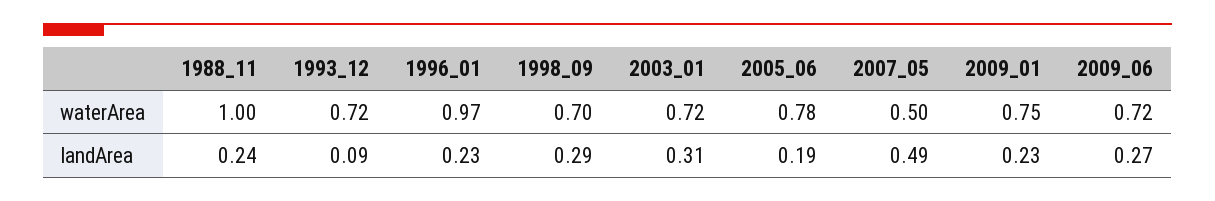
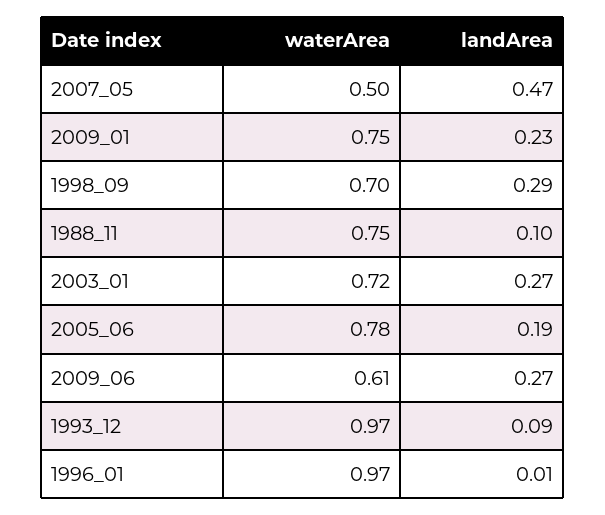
  {
    "1988_11": {
-     "waterArea": 1,
+     "waterArea": 0.75,
-     "landArea": 0.24
+     "landArea": 0.1
    },
    "1993_12": {
-     "waterArea": 0.72,
+     "waterArea": 0.97,
      "landArea": 0.09
    },
    "1996_01": {
      "waterArea": 0.97,
-     "landArea": 0.23
+     "landArea": 0.01
    },
    "1998_09": {
      "waterArea": 0.7,
      "landArea": 0.29
    },
    "2003_01": {
      "waterArea": 0.72,
-     "landArea": 0.31
+     "landArea": 0.27
    },
    "2005_06": {
      "waterArea": 0.78,
      "landArea": 0.19
    },
    "2007_05": {
      "waterArea": 0.5,
-     "landArea": 0.49
+     "landArea": 0.47
    },
    "2009_01": {
      "waterArea": 0.75,
      "landArea": 0.23
    },
    "2009_06": {
-     "waterArea": 0.72,
+     "waterArea": 0.61,
      "landArea": 0.27
    }
  }

